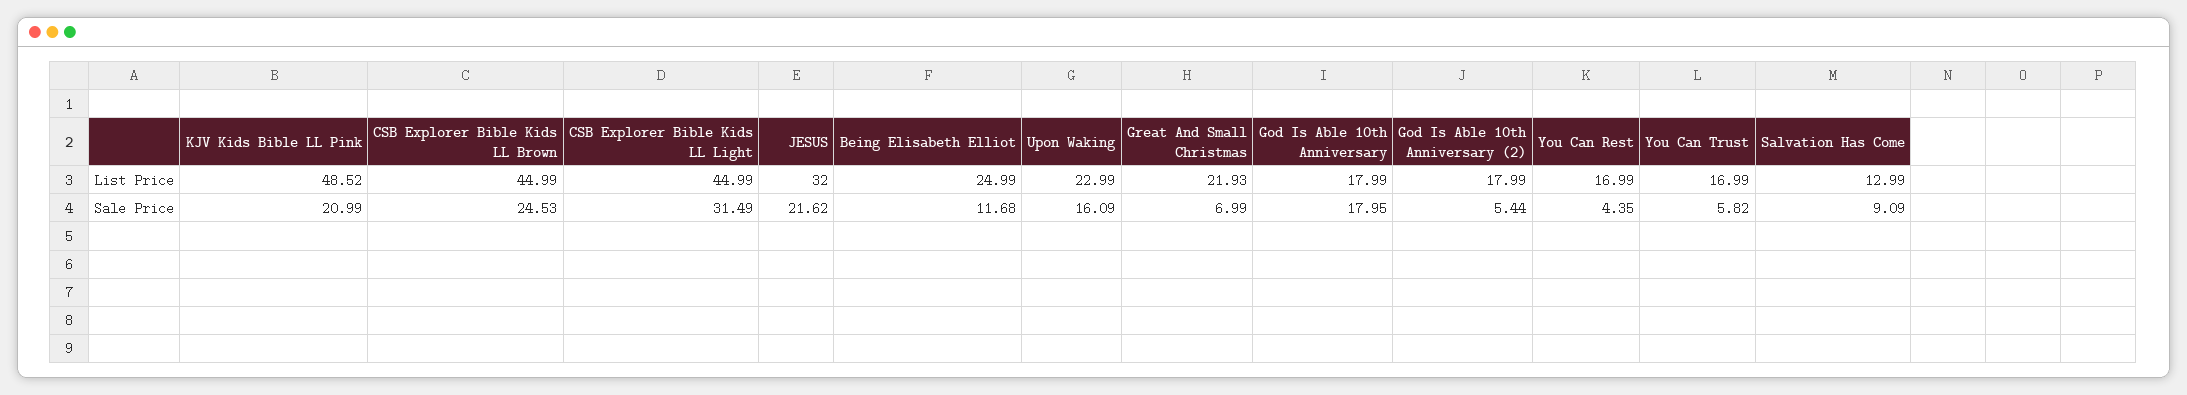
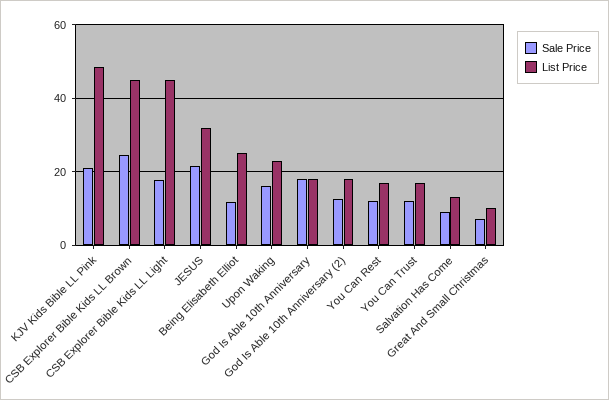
  {
    "List Price": {
      "KJV Kids Bible LL Pink": 48.52,
      "CSB Explorer Bible Kids LL Brown": 44.99,
      "CSB Explorer Bible Kids LL Light": 44.99,
      "JESUS": 32,
      "Being Elisabeth Elliot": 24.99,
      "Upon Waking": 22.99,
-     "Great And Small Christmas": 21.93,
+     "Great And Small Christmas": 10,
      "God Is Able 10th Anniversary": 17.99,
      "God Is Able 10th Anniversary (2)": 17.99,
      "You Can Rest": 16.99,
      "You Can Trust": 16.99,
      "Salvation Has Come": 12.99
    },
    "Sale Price": {
      "KJV Kids Bible LL Pink": 20.99,
      "CSB Explorer Bible Kids LL Brown": 24.53,
-     "CSB Explorer Bible Kids LL Light": 31.49,
+     "CSB Explorer Bible Kids LL Light": 18,
      "JESUS": 21.62,
      "Being Elisabeth Elliot": 11.68,
      "Upon Waking": 16.09,
      "Great And Small Christmas": 6.99,
      "God Is Able 10th Anniversary": 17.95,
-     "God Is Able 10th Anniversary (2)": 5.44,
+     "God Is Able 10th Anniversary (2)": 12,
-     "You Can Rest": 4.35,
+     "You Can Rest": 12,
-     "You Can Trust": 5.82,
+     "You Can Trust": 12,
      "Salvation Has Come": 9.09
    }
  }

